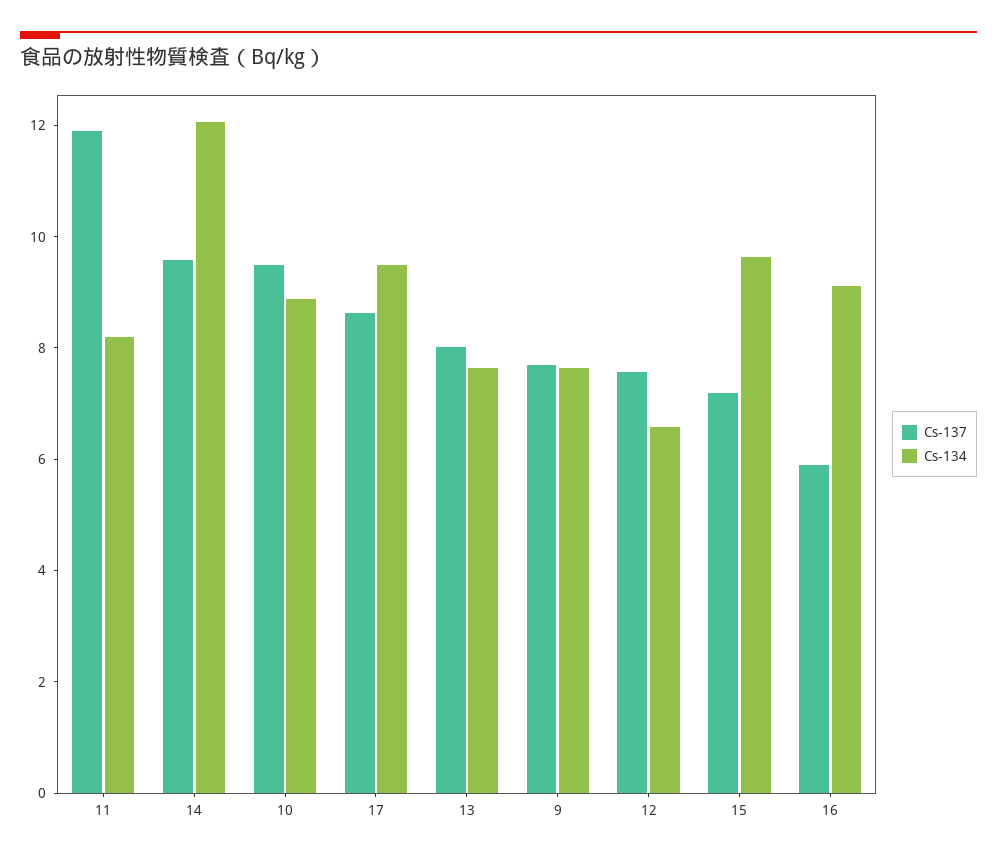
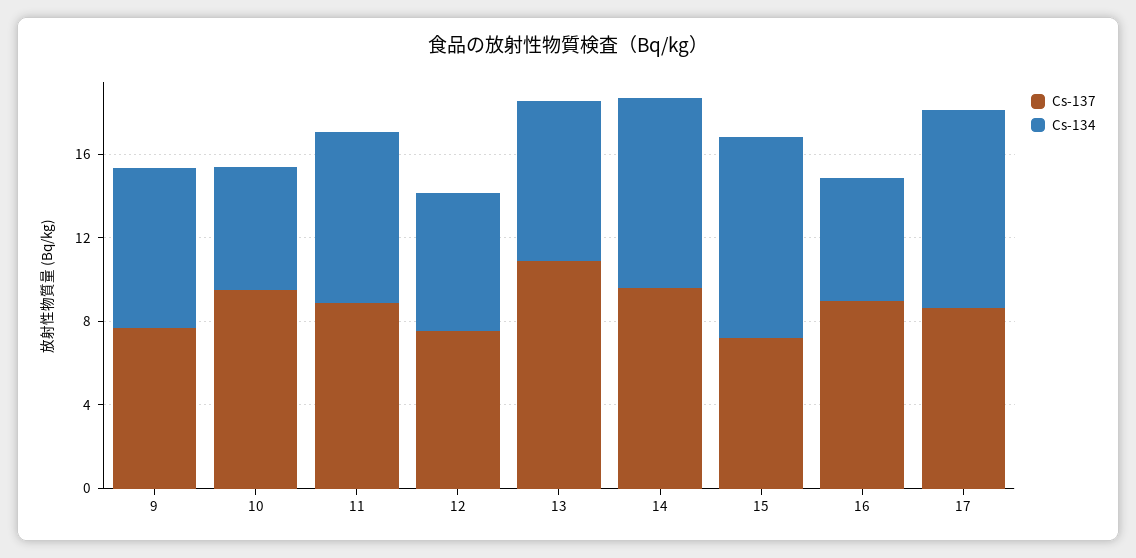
  {
    "Cs-137": {
-     "11": 12,
+     "11": 9,
      "14": 9.5,
      "10": 9.5,
      "17": 8.5,
-     "13": 8,
+     "13": 11,
      "9": 7.5,
      "12": 7.5,
      "15": 7,
-     "16": 6
+     "16": 9
    },
    "Cs-134": {
      "11": 8,
-     "14": 12,
+     "14": 9,
-     "10": 9,
+     "10": 6,
      "17": 9.5,
      "13": 7.5,
      "9": 7.5,
      "12": 6.5,
      "15": 9.5,
-     "16": 9
+     "16": 6
    }
  }

